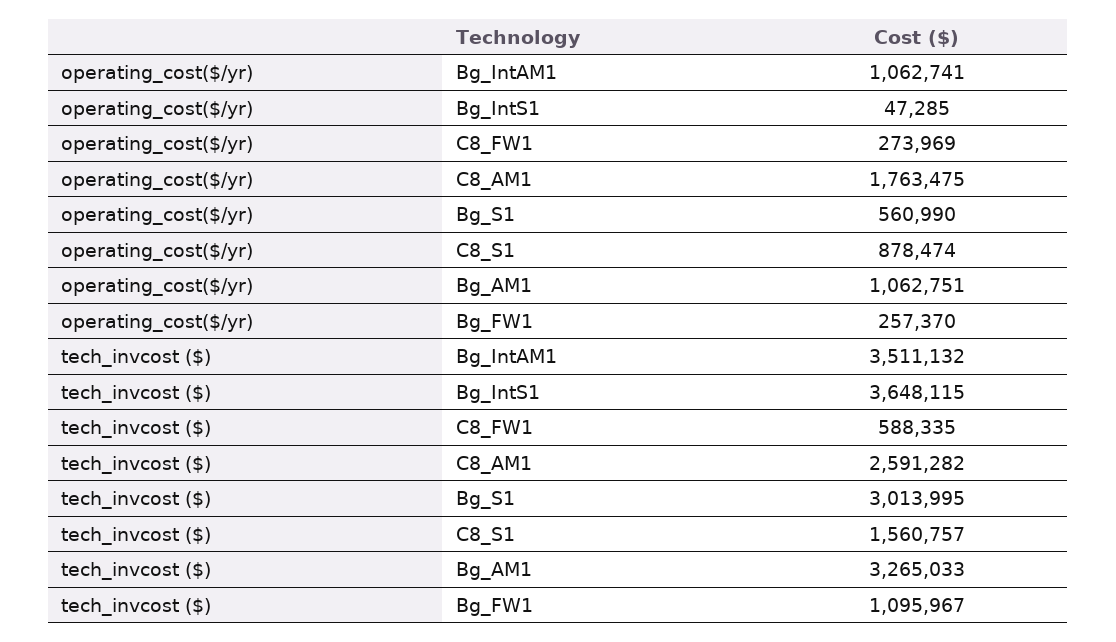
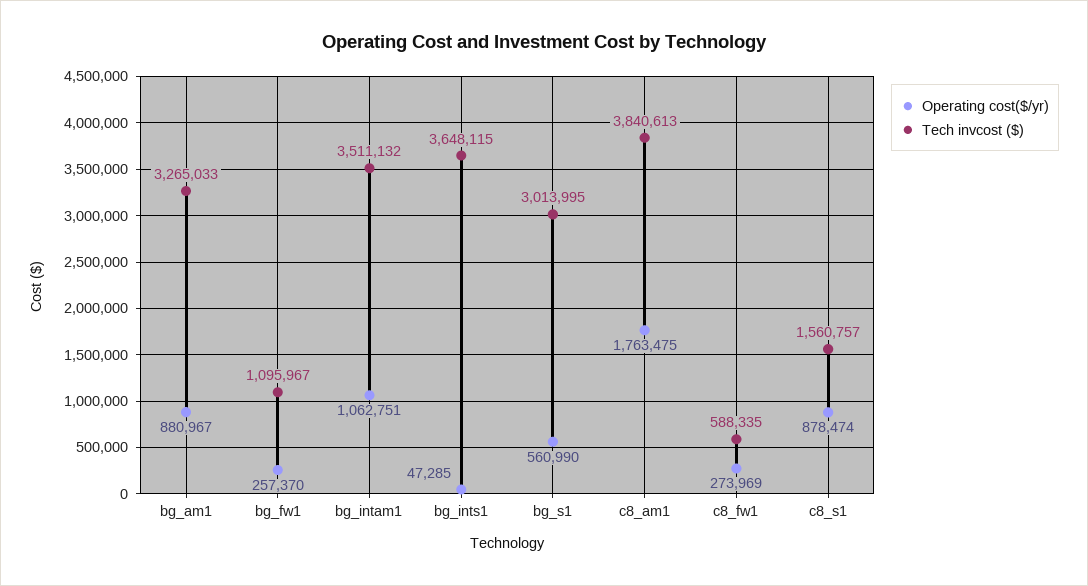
  {
    "operating_cost($/yr)": {
-     "Bg_IntAM1": 1062741,
+     "Bg_IntAM1": 1062751,
      "Bg_IntS1": 47285,
      "C8_FW1": 273969,
      "C8_AM1": 1763475,
      "Bg_S1": 560990,
      "C8_S1": 878474,
-     "Bg_AM1": 1062751,
+     "Bg_AM1": 880967,
      "Bg_FW1": 257370
    },
    "tech_invcost ($)": {
      "Bg_IntAM1": 3511132,
      "Bg_IntS1": 3648115,
      "C8_FW1": 588335,
-     "C8_AM1": 2591282,
+     "C8_AM1": 3840613,
      "Bg_S1": 3013995,
      "C8_S1": 1560757,
      "Bg_AM1": 3265033,
      "Bg_FW1": 1095967
    }
  }

